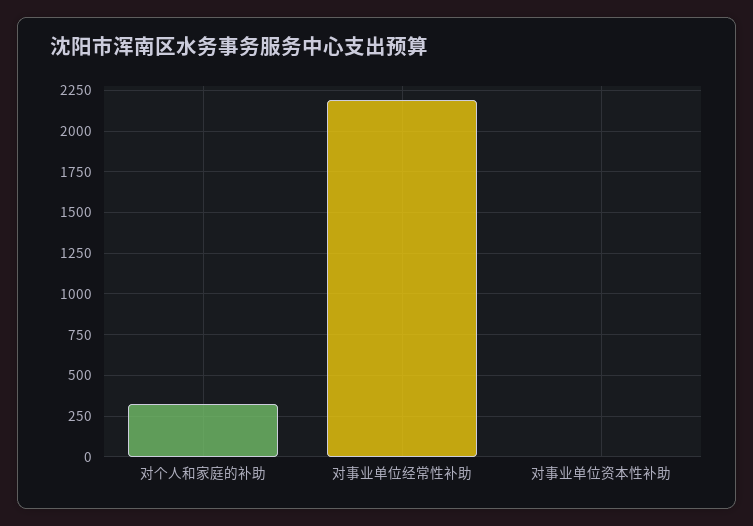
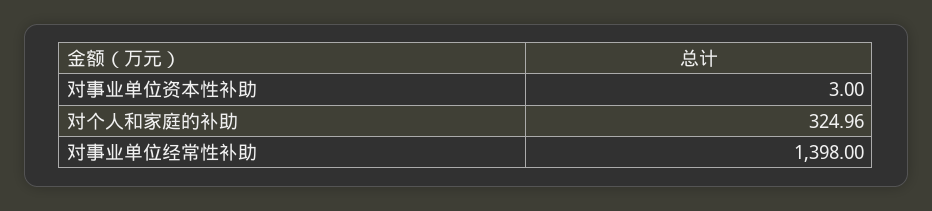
  {
    "对个人和家庭的补助": 324.96,
-   "对事业单位经常性补助": 2200,
+   "对事业单位经常性补助": 1398,
    "对事业单位资本性补助": 3
  }

